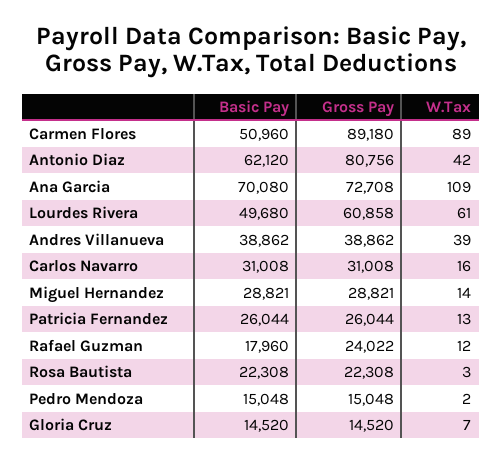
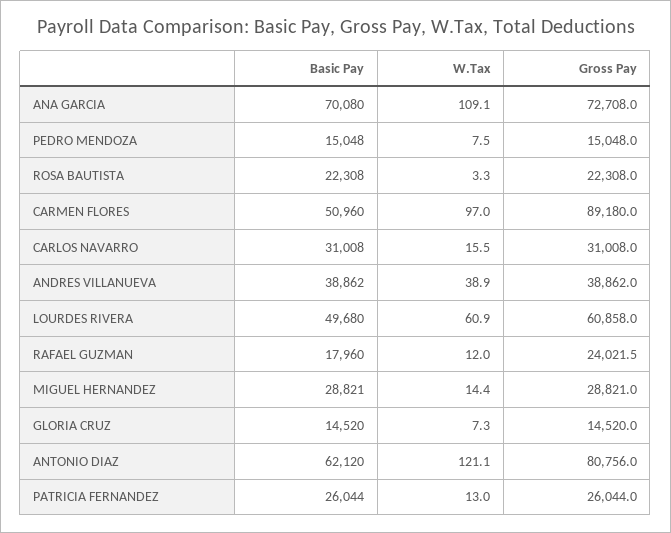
  {
    "Basic Pay": {
      "Carmen Flores": 50960,
      "Antonio Diaz": 62120,
      "Ana Garcia": 70080,
      "Lourdes Rivera": 49680,
      "Andres Villanueva": 38862,
      "Carlos Navarro": 31008,
      "Miguel Hernandez": 28821,
      "Patricia Fernandez": 26044,
      "Rafael Guzman": 17960,
      "Rosa Bautista": 22308,
      "Pedro Mendoza": 15048,
      "Gloria Cruz": 14520
    },
    "Gross Pay": {
      "Carmen Flores": 89180,
      "Antonio Diaz": 80756,
      "Ana Garcia": 72708,
      "Lourdes Rivera": 60858,
      "Andres Villanueva": 38862,
      "Carlos Navarro": 31008,
      "Miguel Hernandez": 28821,
      "Patricia Fernandez": 26044,
      "Rafael Guzman": 24021.5,
      "Rosa Bautista": 22308,
      "Pedro Mendoza": 15048,
      "Gloria Cruz": 14520
    },
    "W.Tax": {
-     "Carmen Flores": 89,
+     "Carmen Flores": 97,
-     "Antonio Diaz": 42,
+     "Antonio Diaz": 121.1,
      "Ana Garcia": 109.1,
      "Lourdes Rivera": 60.9,
      "Andres Villanueva": 38.9,
      "Carlos Navarro": 15.5,
      "Miguel Hernandez": 14.4,
      "Patricia Fernandez": 13,
      "Rafael Guzman": 12,
      "Rosa Bautista": 3.3,
-     "Pedro Mendoza": 2,
+     "Pedro Mendoza": 7.5,
      "Gloria Cruz": 7.3
    }
  }

